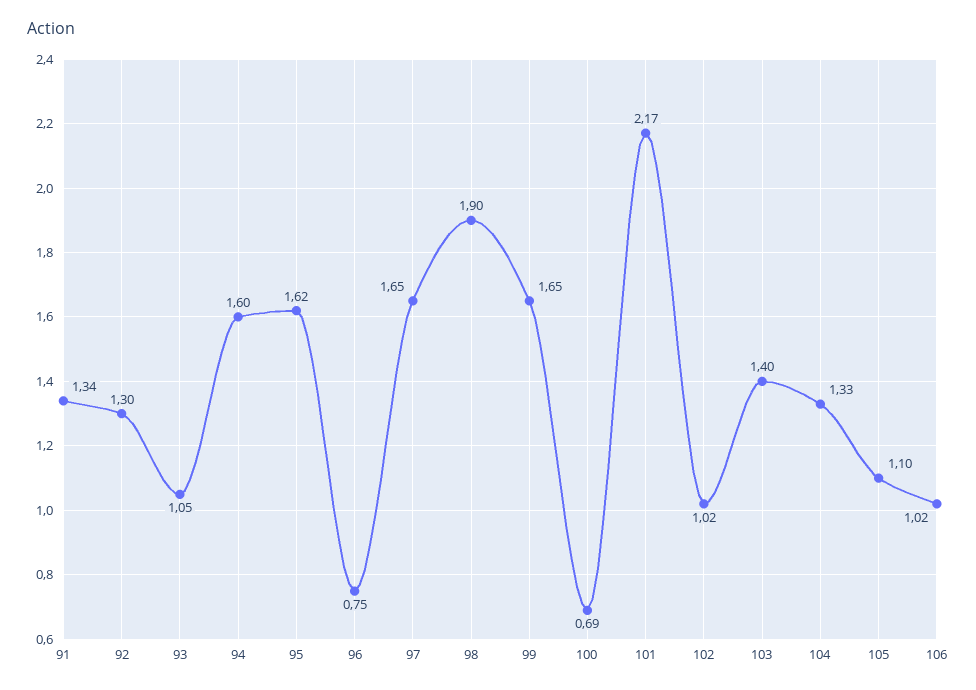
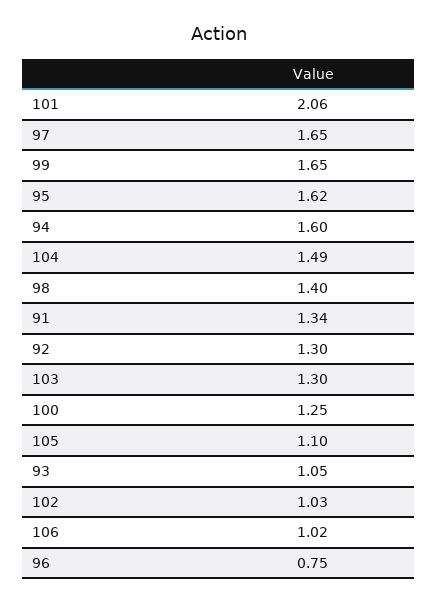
  {
    "91": 1.34,
    "92": 1.3,
    "93": 1.05,
    "94": 1.6,
    "95": 1.62,
    "96": 0.75,
    "97": 1.65,
-   "98": 1.9,
+   "98": 1.4,
    "99": 1.65,
-   "100": 0.69,
+   "100": 1.25,
-   "101": 2.17,
+   "101": 2.06,
-   "102": 1.02,
+   "102": 1.03,
-   "103": 1.4,
+   "103": 1.3,
-   "104": 1.33,
+   "104": 1.49,
    "105": 1.1,
    "106": 1.02
  }

